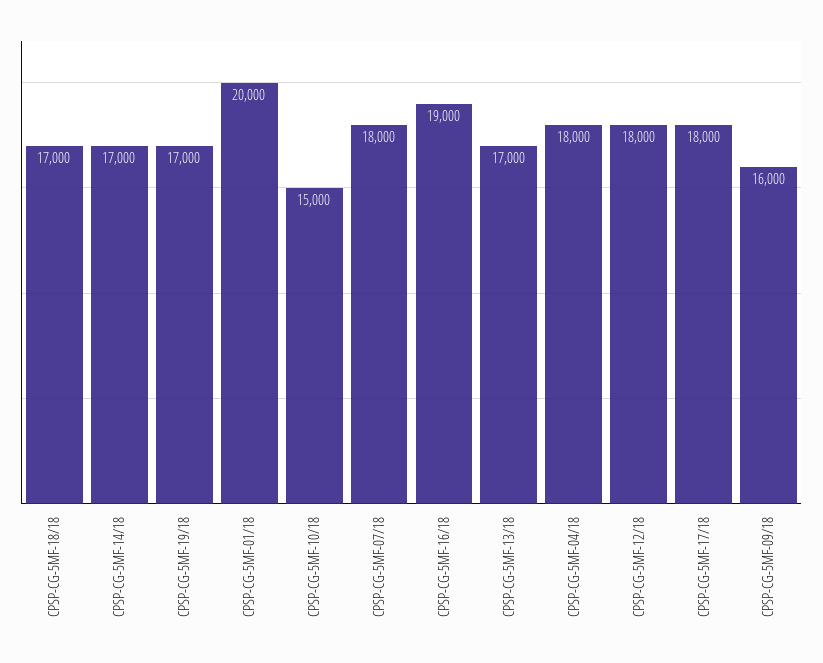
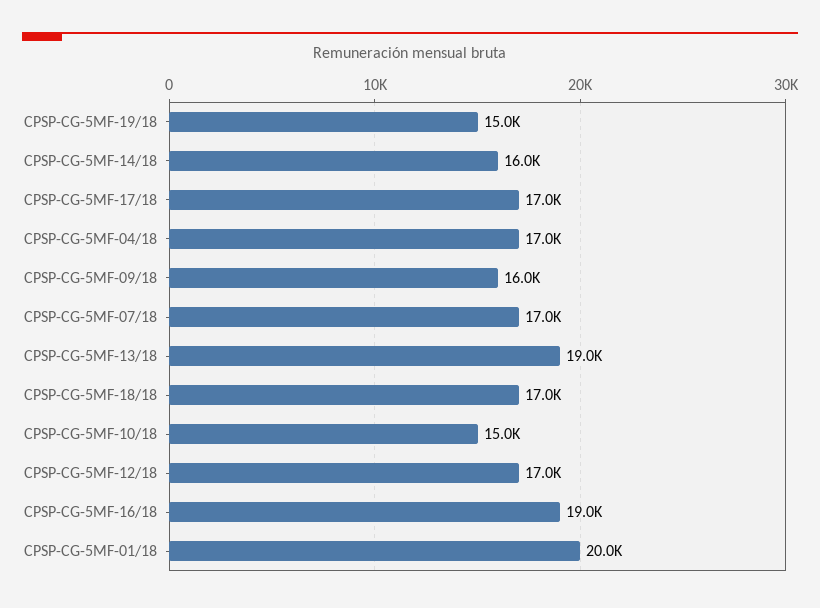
  {
    "CPSP-CG-5MF-18/18": 17000,
-   "CPSP-CG-5MF-14/18": 17000,
+   "CPSP-CG-5MF-14/18": 16000,
-   "CPSP-CG-5MF-19/18": 17000,
+   "CPSP-CG-5MF-19/18": 15000,
    "CPSP-CG-5MF-01/18": 20000,
    "CPSP-CG-5MF-10/18": 15000,
-   "CPSP-CG-5MF-07/18": 18000,
+   "CPSP-CG-5MF-07/18": 17000,
    "CPSP-CG-5MF-16/18": 19000,
-   "CPSP-CG-5MF-13/18": 17000,
+   "CPSP-CG-5MF-13/18": 19000,
-   "CPSP-CG-5MF-04/18": 18000,
+   "CPSP-CG-5MF-04/18": 17000,
-   "CPSP-CG-5MF-12/18": 18000,
+   "CPSP-CG-5MF-12/18": 17000,
-   "CPSP-CG-5MF-17/18": 18000,
+   "CPSP-CG-5MF-17/18": 17000,
    "CPSP-CG-5MF-09/18": 16000
  }

